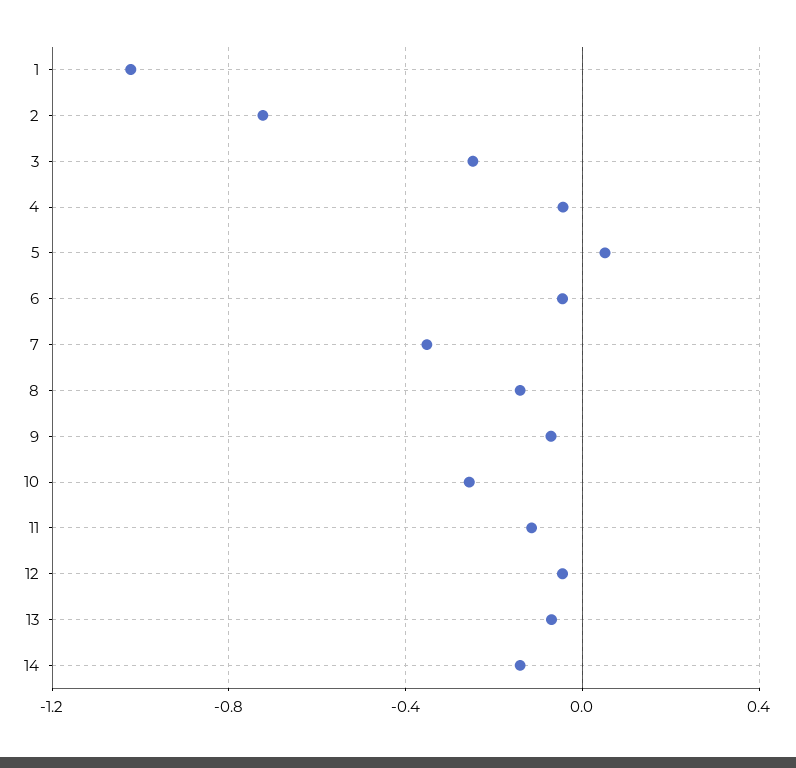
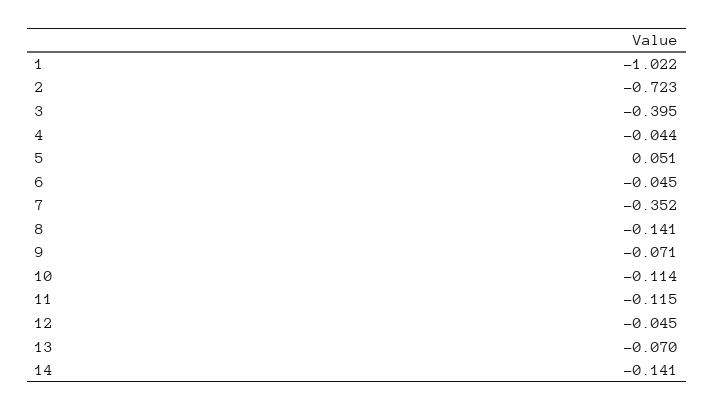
  {
    "1": -1.022,
    "2": -0.723,
-   "3": -0.25,
+   "3": -0.395,
    "4": -0.044,
    "5": 0.051,
    "6": -0.045,
    "7": -0.352,
    "8": -0.141,
    "9": -0.071,
-   "10": -0.25,
+   "10": -0.114,
    "11": -0.115,
    "12": -0.045,
    "13": -0.07,
    "14": -0.141
  }

